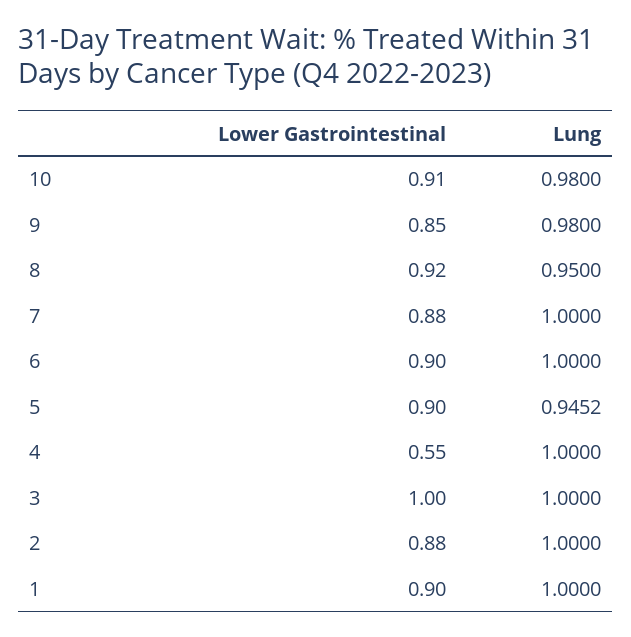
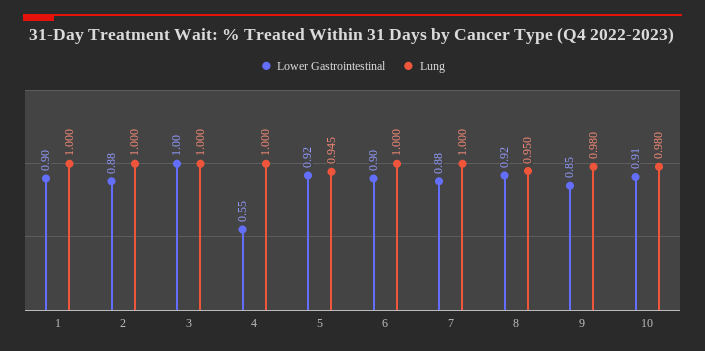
  {
    "Lower Gastrointestinal": {
      "10": 0.91,
      "9": 0.85,
      "8": 0.92,
      "7": 0.88,
      "6": 0.9,
-     "5": 0.9,
+     "5": 0.92,
      "4": 0.55,
      "3": 1,
      "2": 0.88,
      "1": 0.9
    },
    "Lung": {
      "10": 0.98,
      "9": 0.98,
      "8": 0.95,
      "7": 1,
      "6": 1,
      "5": 0.9452,
      "4": 1,
      "3": 1,
      "2": 1,
      "1": 1
    }
  }

